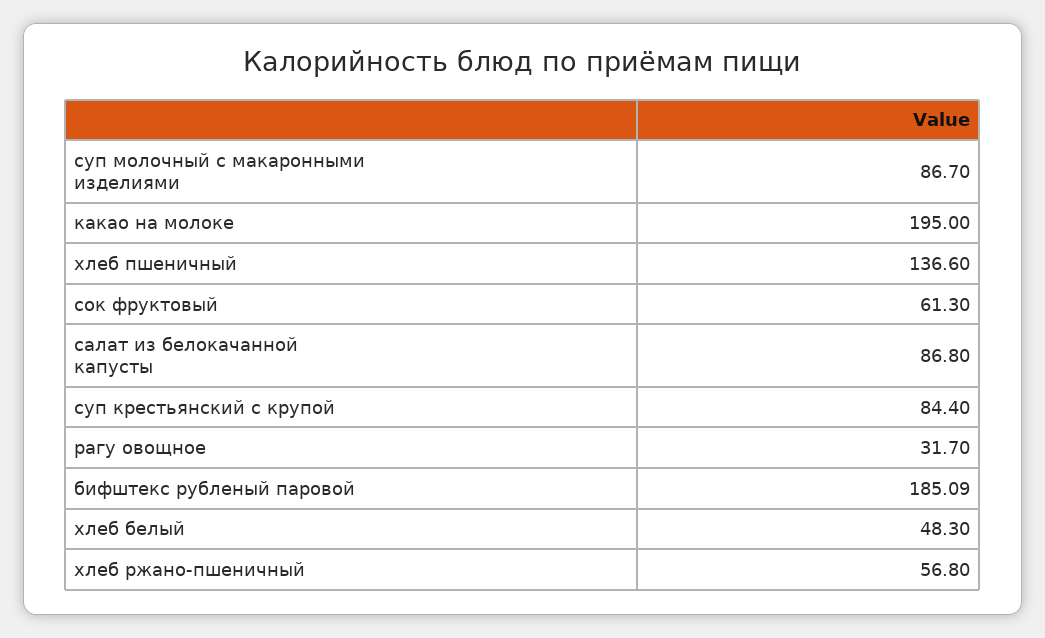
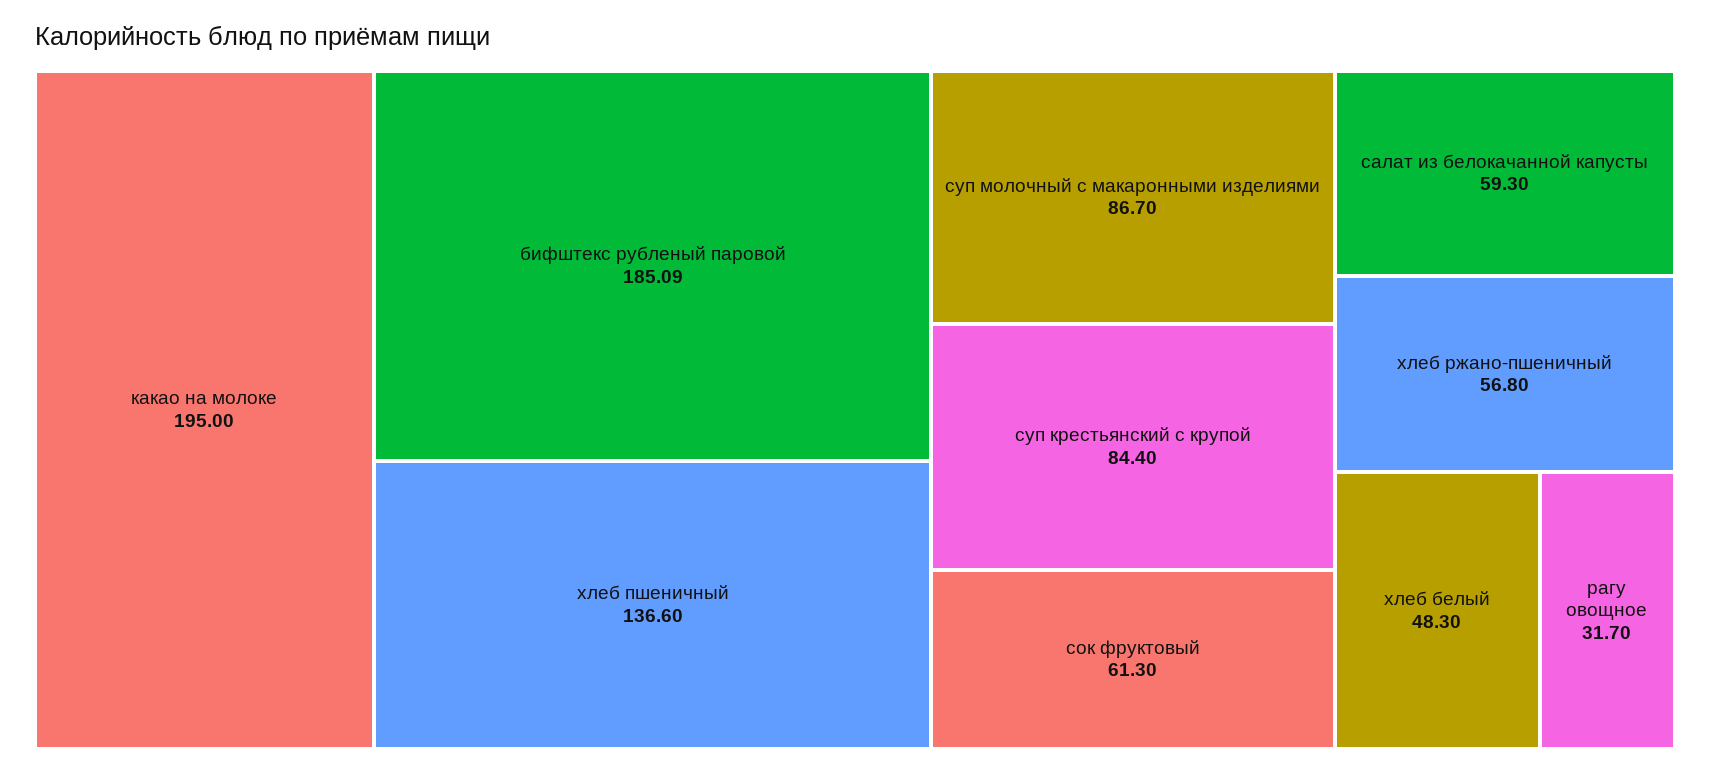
  {
    "суп молочный с макаронными изделиями": 86.7,
    "какао на молоке": 195,
    "хлеб пшеничный": 136.6,
    "сок фруктовый": 61.3,
-   "салат из белокачанной капусты": 86.8,
+   "салат из белокачанной капусты": 59.3,
    "суп крестьянский с крупой": 84.4,
    "рагу овощное": 31.7,
    "бифштекс рубленый паровой": 185.09,
    "хлеб белый": 48.3,
    "хлеб ржано-пшеничный": 56.8
  }

